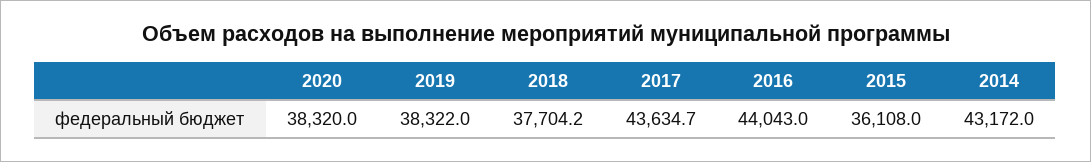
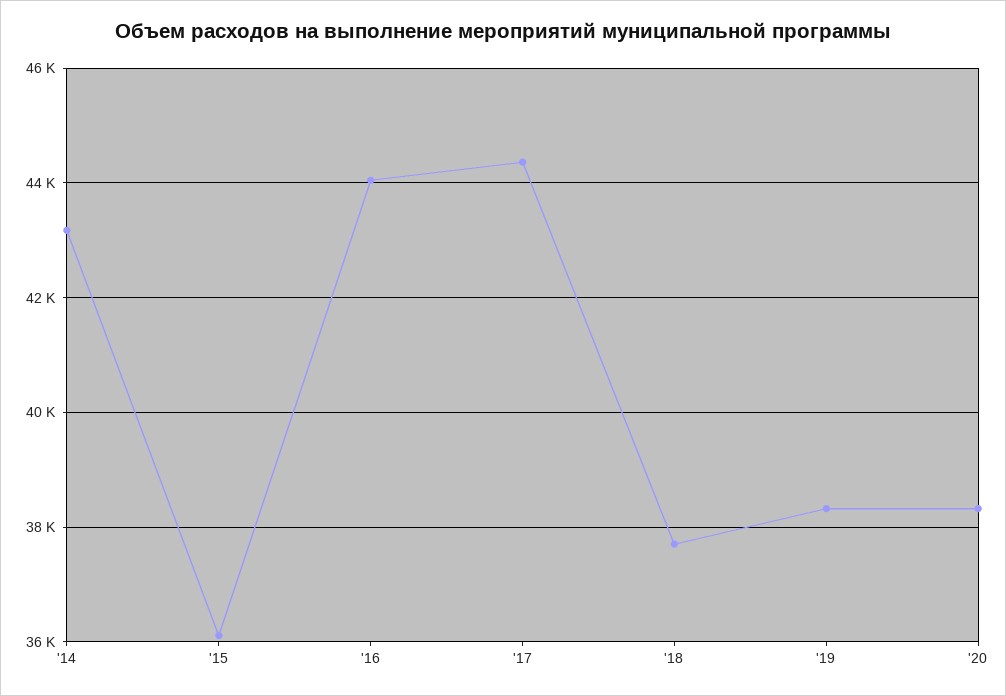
  {
    "2020": 38320,
    "2019": 38322,
    "2018": 37704.2,
-   "2017": 43634.7,
+   "2017": 44400,
    "2016": 44043,
    "2015": 36108,
    "2014": 43172
  }

